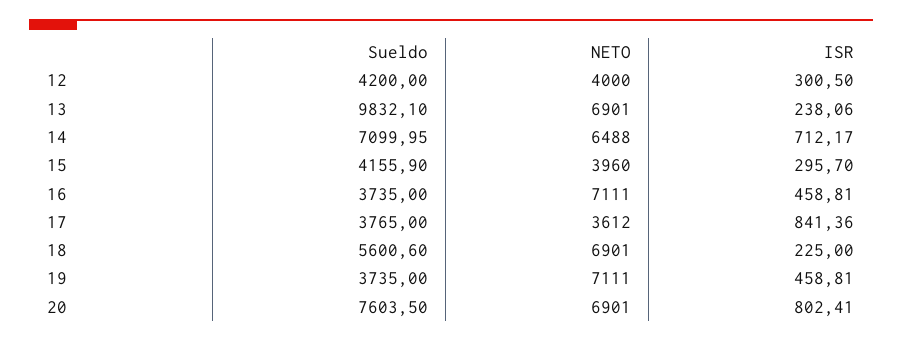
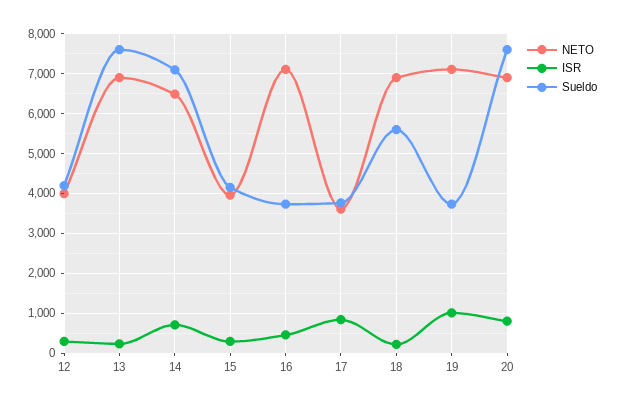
  {
    "Sueldo": {
      "12": 4200,
-     "13": 9832.1,
+     "13": 7600,
      "14": 7099.95,
      "15": 4155.9,
      "16": 3735,
      "17": 3765,
      "18": 5600.6,
      "19": 3735,
      "20": 7603.5
    },
    "NETO": {
      "12": 4000,
      "13": 6901,
      "14": 6488,
      "15": 3960,
      "16": 7111,
      "17": 3612,
      "18": 6901,
      "19": 7111,
      "20": 6901
    },
    "ISR": {
      "12": 300.5,
      "13": 238.06,
      "14": 712.17,
      "15": 295.7,
      "16": 458.81,
      "17": 841.36,
      "18": 225,
-     "19": 458.81,
+     "19": 1000,
      "20": 802.41
    }
  }

